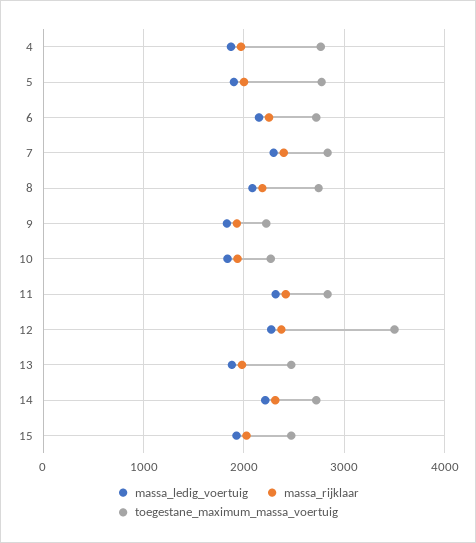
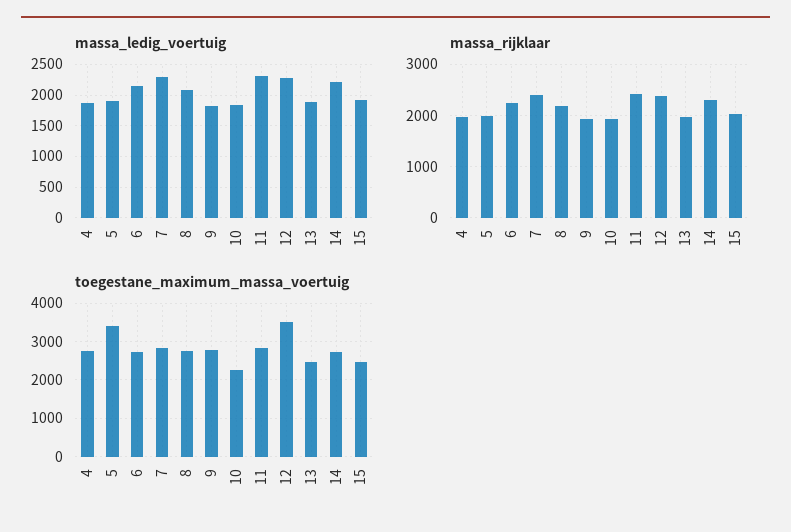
  {
    "massa_ledig_voertuig": {
      "4": 1900,
      "5": 1900,
      "6": 2200,
      "7": 2300,
      "8": 2100,
      "9": 1800,
      "10": 1800,
      "11": 2300,
      "12": 2300,
      "13": 1900,
      "14": 2200,
      "15": 1900
    },
    "massa_rijklaar": {
      "4": 2000,
      "5": 2000,
      "6": 2300,
      "7": 2400,
      "8": 2200,
      "9": 1900,
      "10": 1900,
      "11": 2400,
      "12": 2400,
      "13": 2000,
      "14": 2300,
      "15": 2000
    },
    "toegestane_maximum_massa_voertuig": {
      "4": 2800,
-     "5": 2800,
+     "5": 3400,
      "6": 2700,
      "7": 2800,
      "8": 2700,
-     "9": 2200,
+     "9": 2800,
      "10": 2300,
      "11": 2800,
      "12": 3500,
      "13": 2500,
      "14": 2700,
      "15": 2500
    }
  }

